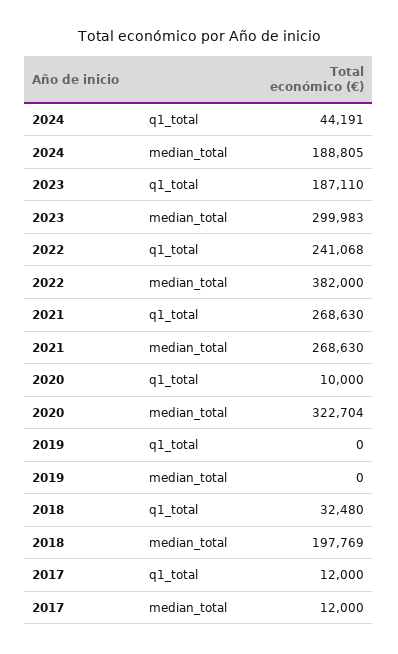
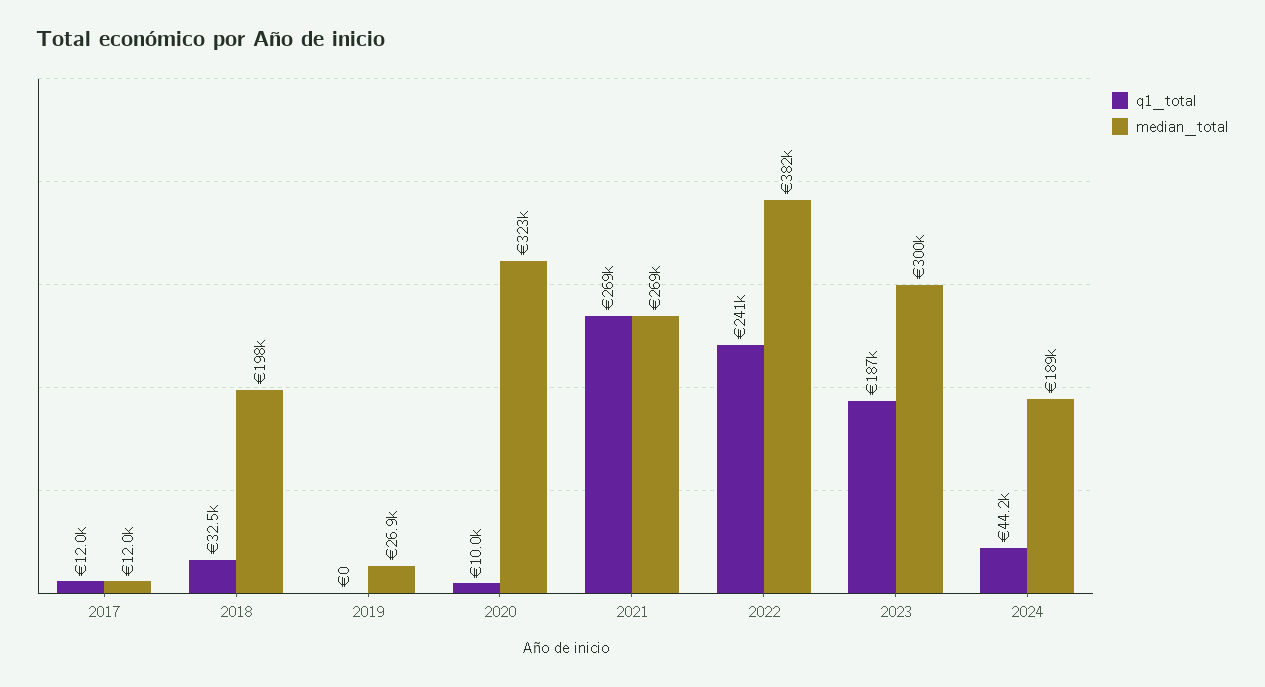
  {
    "q1_total": {
      "2024": 44191,
      "2023": 187110,
      "2022": 241068,
      "2021": 268630,
      "2020": 10000,
      "2019": 0,
      "2018": 32480,
      "2017": 12000
    },
    "median_total": {
      "2024": 188805,
      "2023": 299983,
      "2022": 382000,
      "2021": 268630,
      "2020": 322704,
-     "2019": 0,
+     "2019": 26900,
      "2018": 197769,
      "2017": 12000
    }
  }

